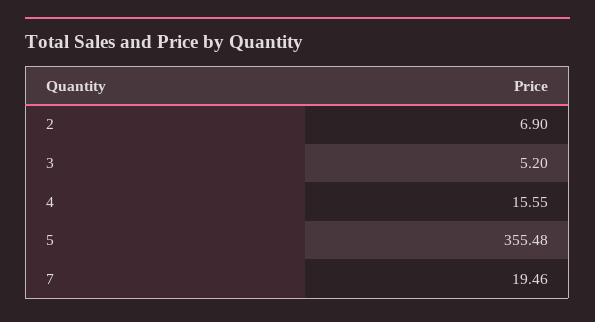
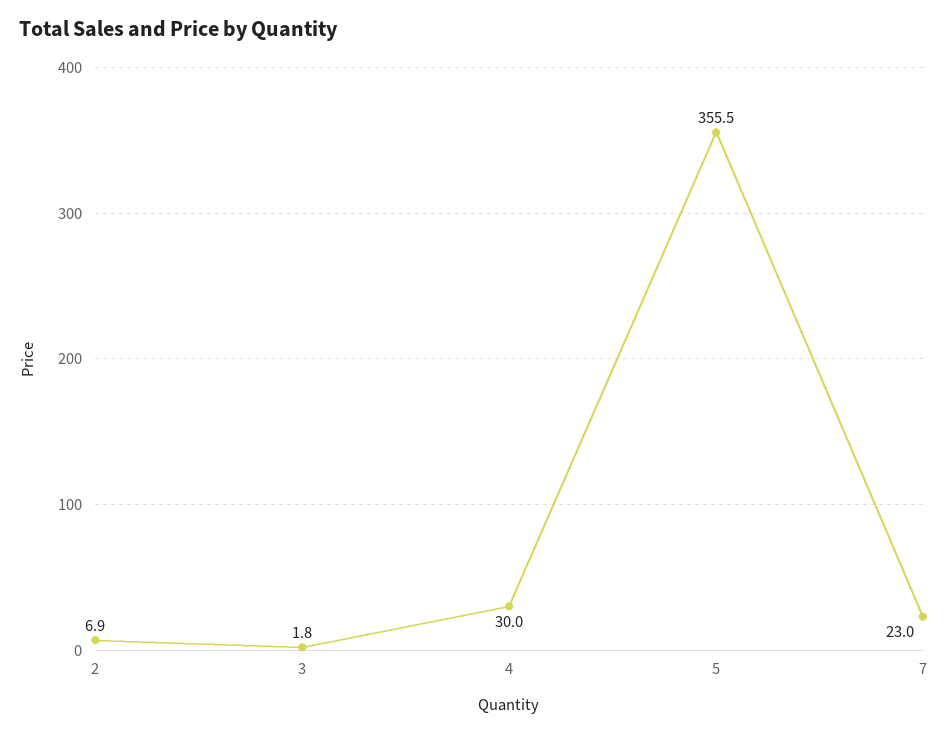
  {
    "2": 6.9,
-   "3": 5.2,
+   "3": 1.8,
-   "4": 15.55,
+   "4": 30,
    "5": 355.48,
-   "7": 19.46
+   "7": 23
  }

